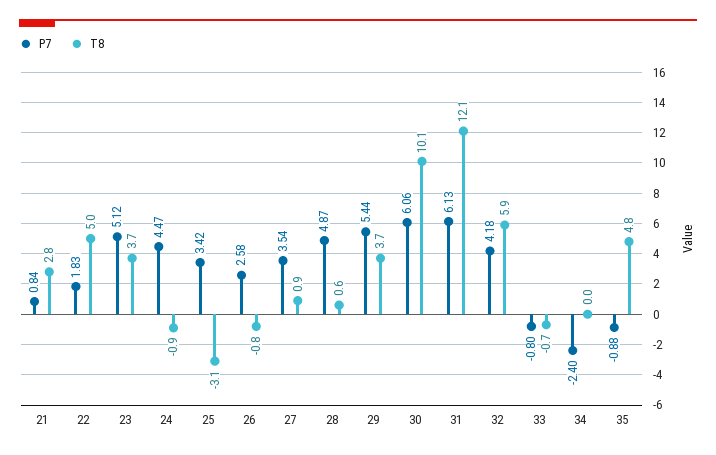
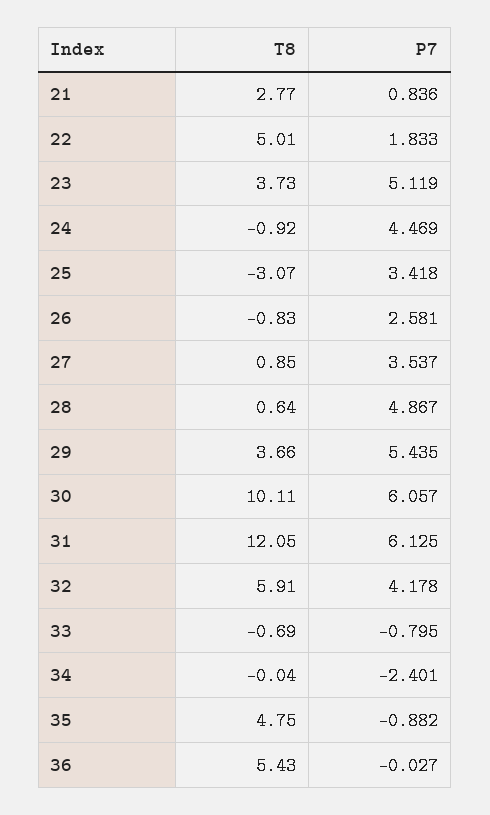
  {
    "P7": {
      "21": 0.836,
      "22": 1.833,
      "23": 5.119,
      "24": 4.469,
      "25": 3.418,
      "26": 2.581,
      "27": 3.537,
      "28": 4.867,
      "29": 5.435,
      "30": 6.057,
      "31": 6.125,
      "32": 4.178,
      "33": -0.795,
      "34": -2.401,
-     "35": -0.882
+     "35": -0.882,
+     "36": -0.027
    },
    "T8": {
      "21": 2.77,
      "22": 5.01,
      "23": 3.73,
      "24": -0.92,
      "25": -3.07,
      "26": -0.83,
      "27": 0.85,
      "28": 0.64,
      "29": 3.66,
      "30": 10.11,
      "31": 12.05,
      "32": 5.91,
      "33": -0.69,
      "34": -0.04,
-     "35": 4.75
+     "35": 4.75,
+     "36": 5.43
    }
  }

